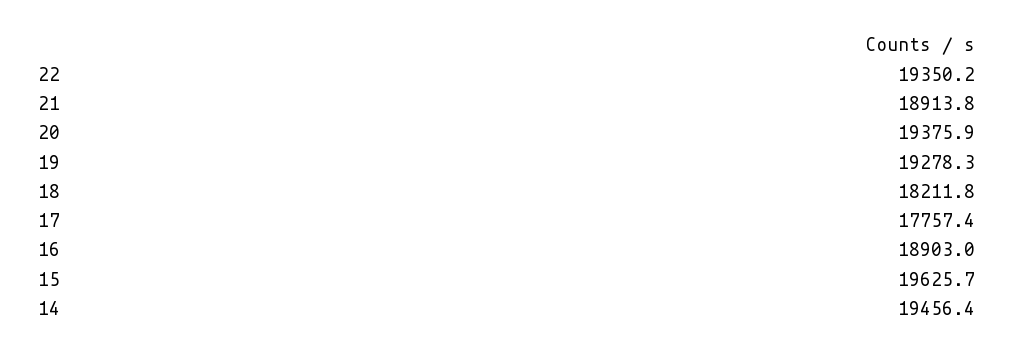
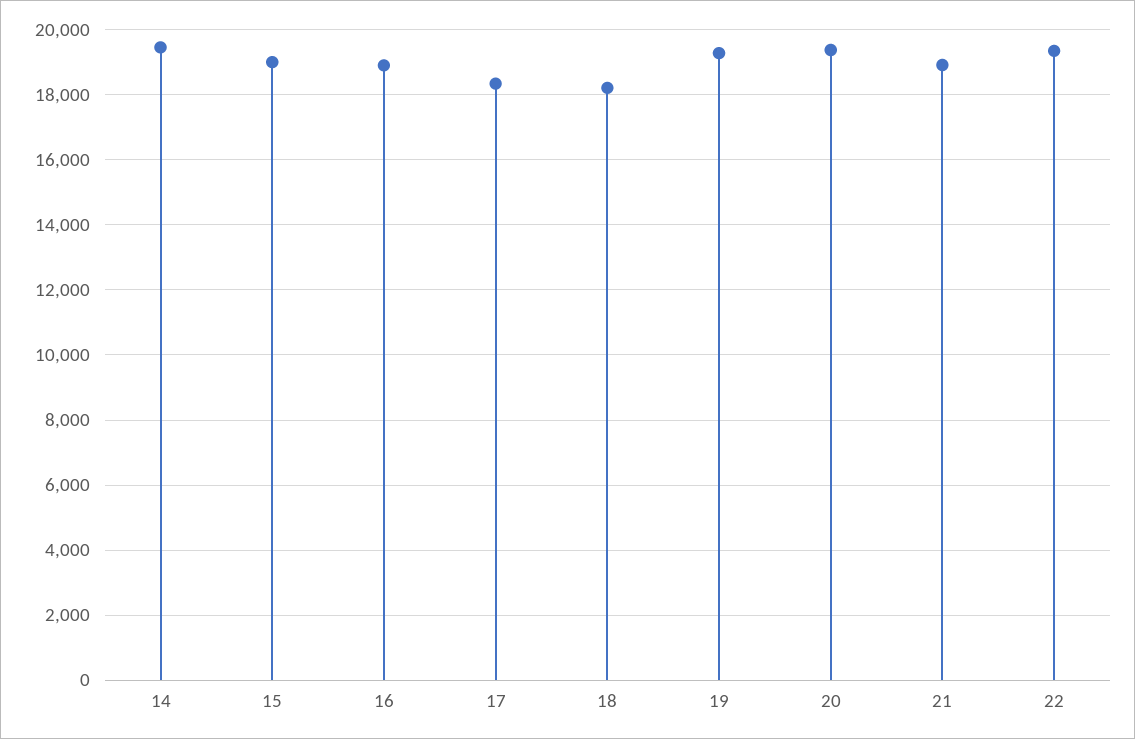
  {
    "22": 19350.2,
    "21": 18913.8,
    "20": 19375.9,
    "19": 19278.3,
    "18": 18211.8,
-   "17": 17757.4,
+   "17": 18400,
    "16": 18903,
-   "15": 19625.7,
+   "15": 19000,
    "14": 19456.4
  }

